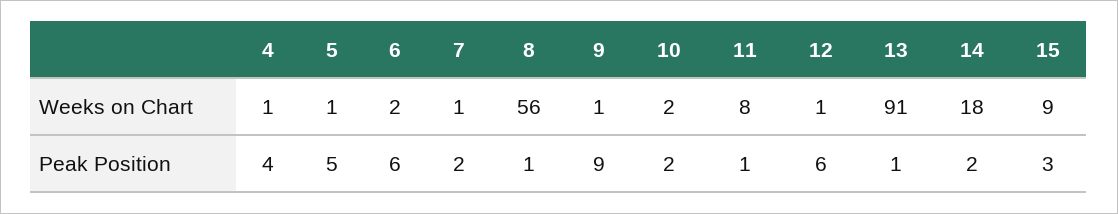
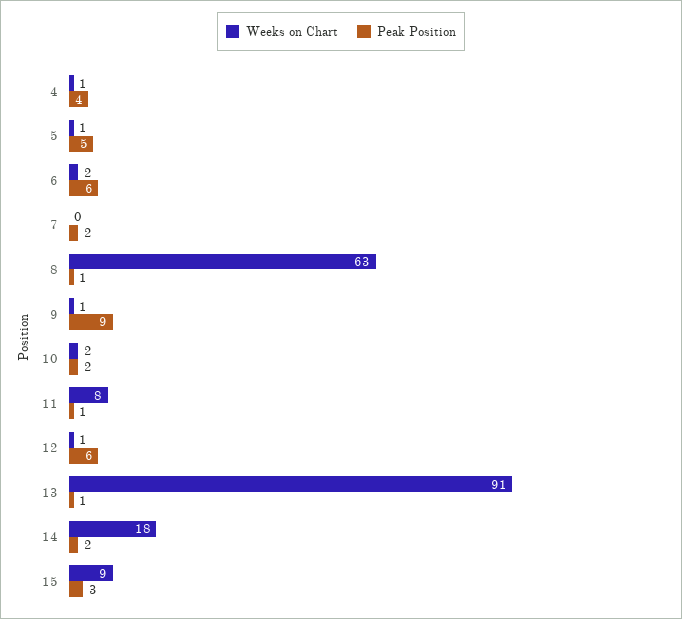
  {
    "Weeks on Chart": {
      "4": 1,
      "5": 1,
      "6": 2,
-     "7": 1,
+     "7": 0,
-     "8": 56,
+     "8": 63,
      "9": 1,
      "10": 2,
      "11": 8,
      "12": 1,
      "13": 91,
      "14": 18,
      "15": 9
    },
    "Peak Position": {
      "4": 4,
      "5": 5,
      "6": 6,
      "7": 2,
      "8": 1,
      "9": 9,
      "10": 2,
      "11": 1,
      "12": 6,
      "13": 1,
      "14": 2,
      "15": 3
    }
  }

